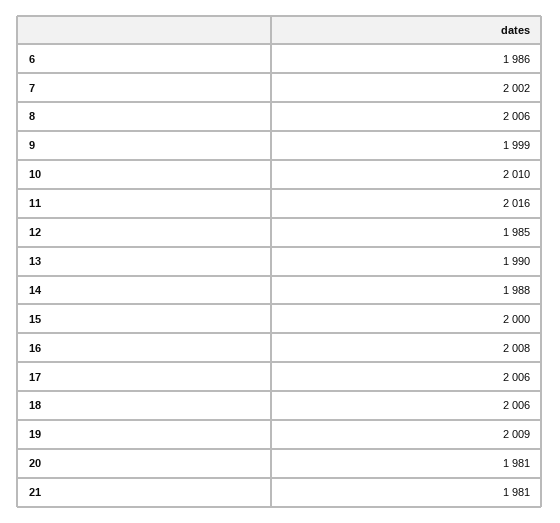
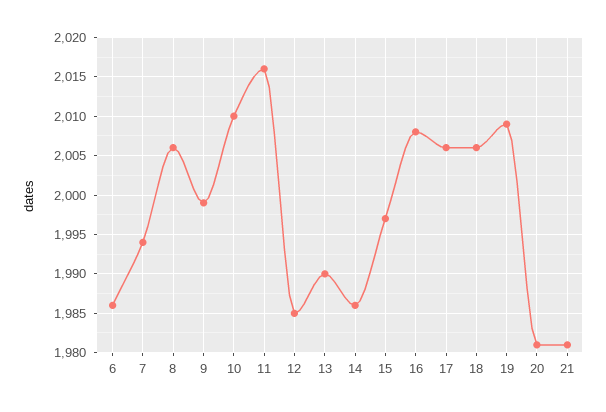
  {
    "6": 1986,
-   "7": 2002,
+   "7": 1994,
    "8": 2006,
    "9": 1999,
    "10": 2010,
    "11": 2016,
    "12": 1985,
    "13": 1990,
-   "14": 1988,
+   "14": 1986,
-   "15": 2000,
+   "15": 1997,
    "16": 2008,
    "17": 2006,
    "18": 2006,
    "19": 2009,
    "20": 1981,
    "21": 1981
  }

